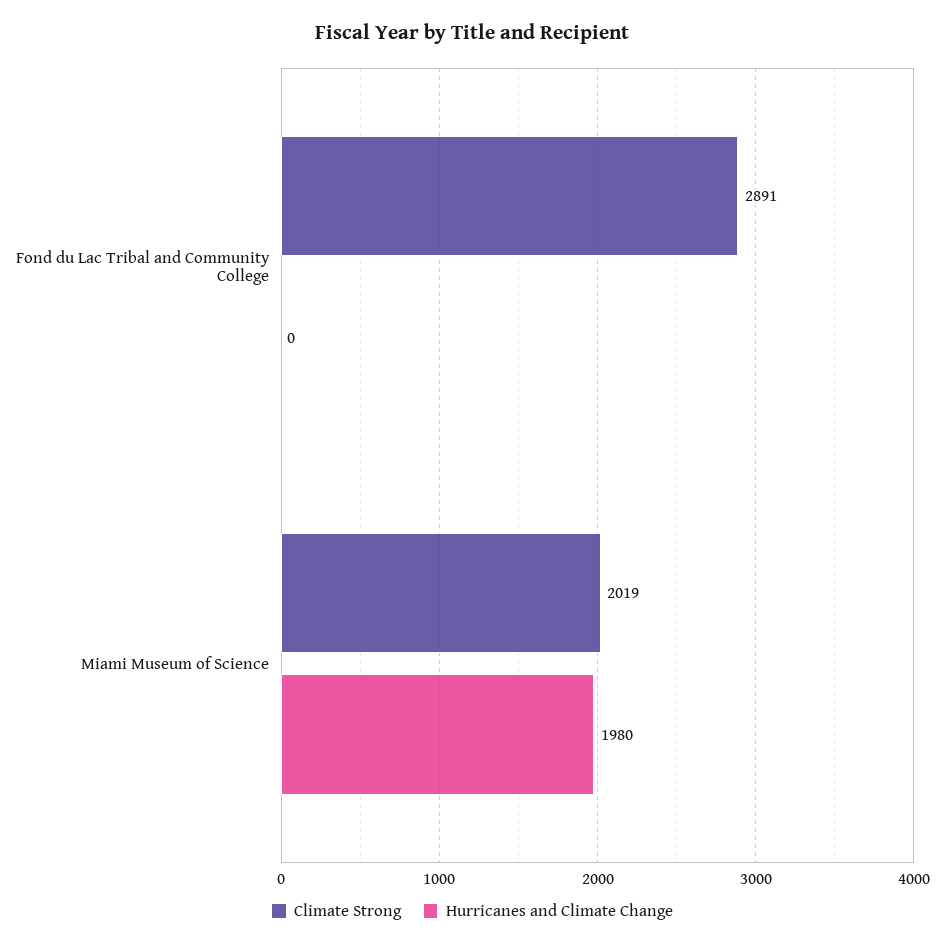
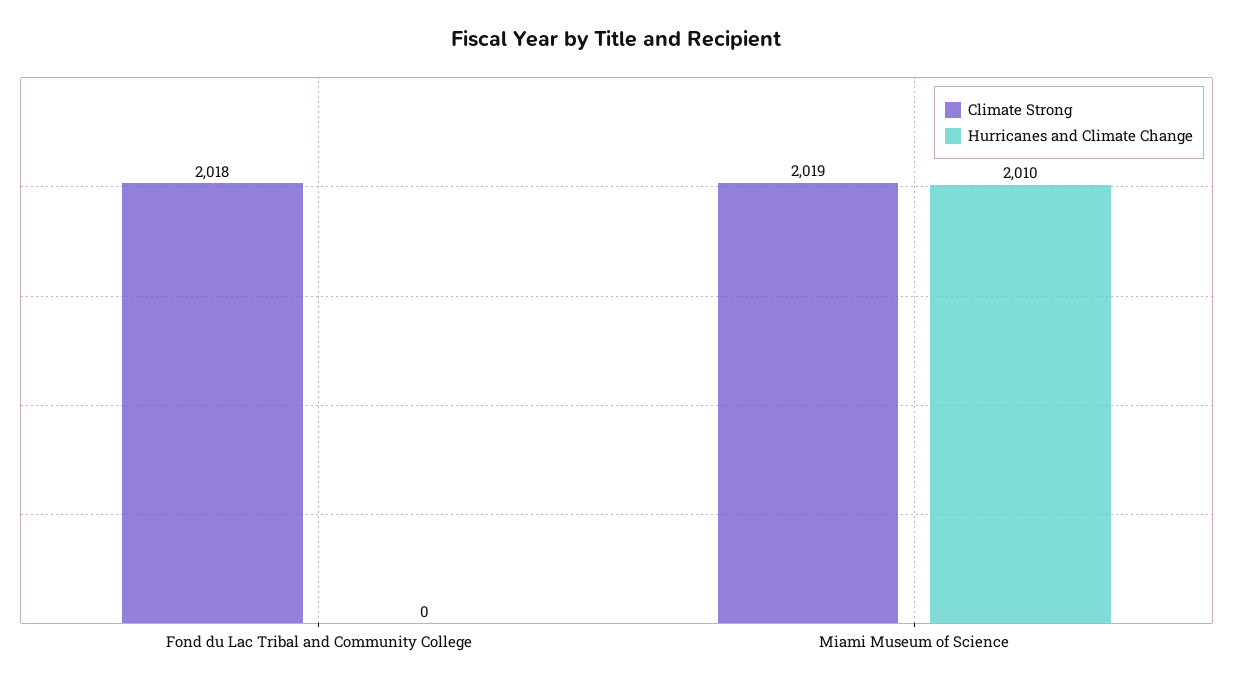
  {
    "Climate Strong": {
-     "Fond du Lac Tribal and Community College": 2891,
+     "Fond du Lac Tribal and Community College": 2018,
      "Miami Museum of Science": 2019
    },
    "Hurricanes and Climate Change": {
      "Fond du Lac Tribal and Community College": 0,
-     "Miami Museum of Science": 1980
+     "Miami Museum of Science": 2010
    }
  }

